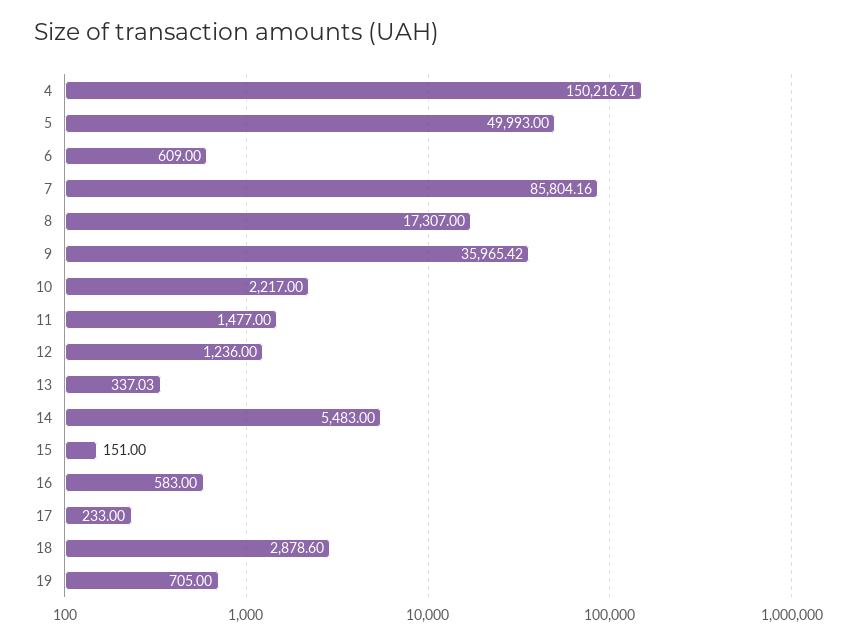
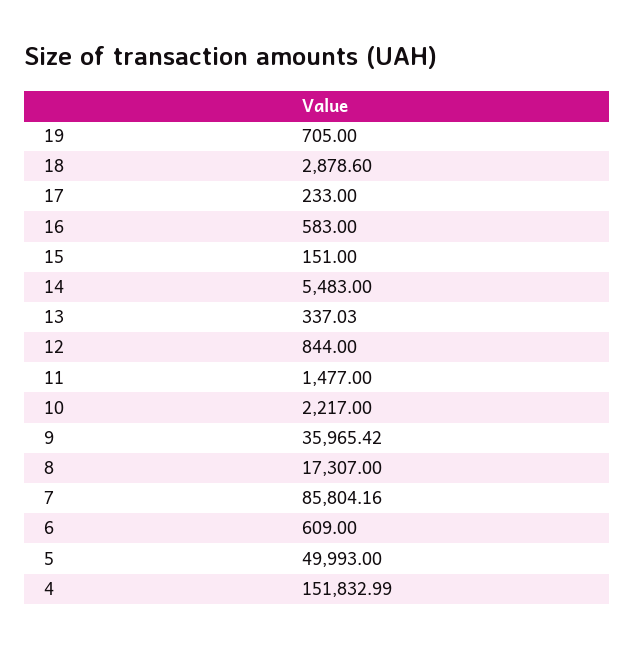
  {
-   "4": 150216.71,
+   "4": 151832.99,
    "5": 49993,
    "6": 609,
    "7": 85804.16,
    "8": 17307,
    "9": 35965.42,
    "10": 2217,
    "11": 1477,
-   "12": 1236,
+   "12": 844,
    "13": 337.03,
    "14": 5483,
    "15": 151,
    "16": 583,
    "17": 233,
    "18": 2878.6,
    "19": 705
  }

